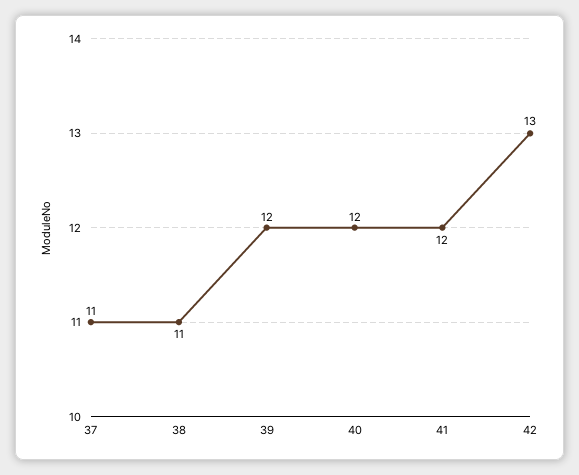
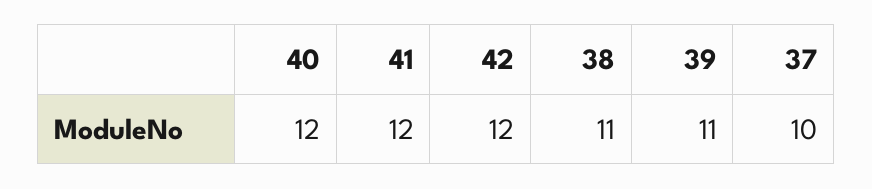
  {
-   "37": 11,
+   "37": 10,
    "38": 11,
-   "39": 12,
+   "39": 11,
    "40": 12,
    "41": 12,
-   "42": 13
+   "42": 12
  }

